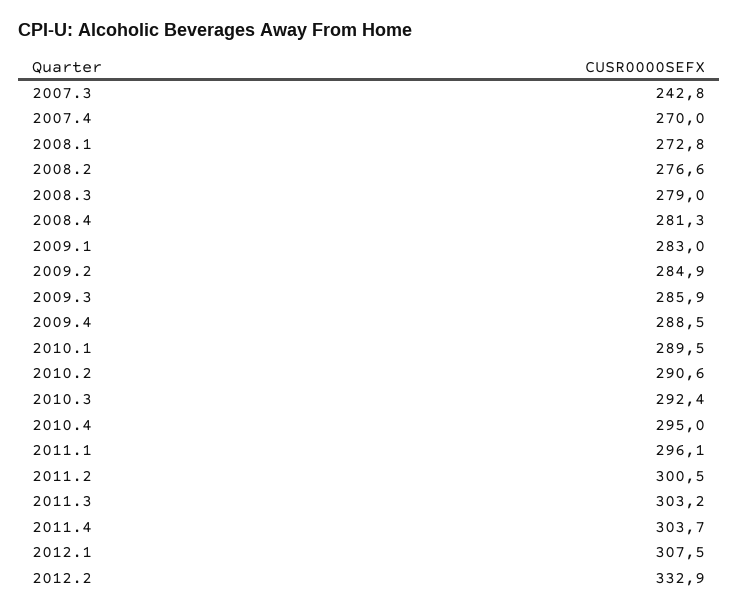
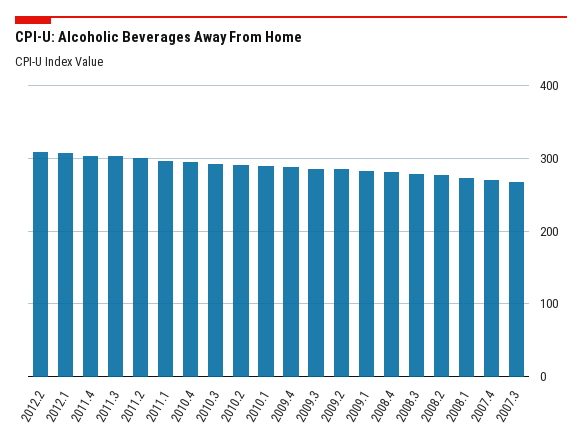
  {
-   "2007.3": 242.8,
+   "2007.3": 270,
    "2007.4": 270,
    "2008.1": 272.8,
    "2008.2": 276.6,
    "2008.3": 279,
    "2008.4": 281.3,
    "2009.1": 283,
    "2009.2": 284.9,
    "2009.3": 285.9,
    "2009.4": 288.5,
    "2010.1": 289.5,
    "2010.2": 290.6,
    "2010.3": 292.4,
    "2010.4": 295,
    "2011.1": 296.1,
    "2011.2": 300.5,
    "2011.3": 303.2,
    "2011.4": 303.7,
    "2012.1": 307.5,
-   "2012.2": 332.9
+   "2012.2": 310
  }

